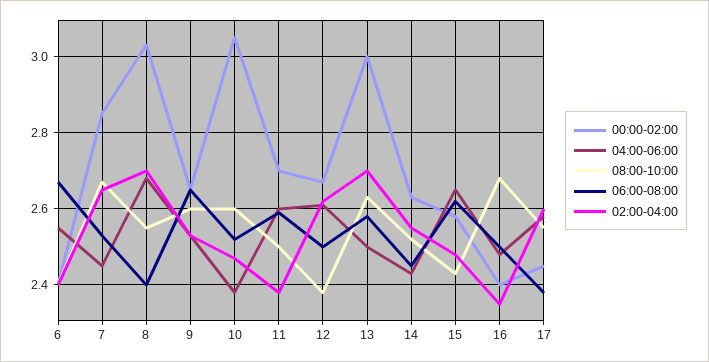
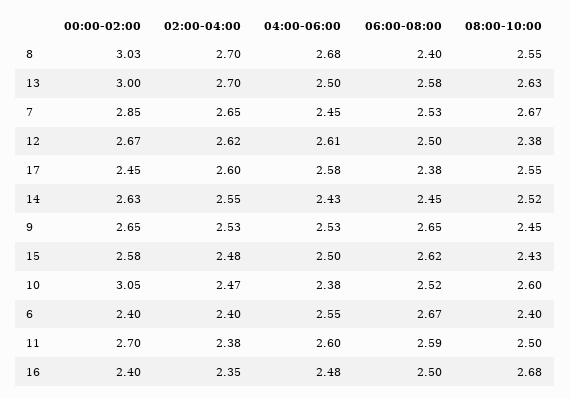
  {
    "00:00-02:00": {
      "6": 2.4,
      "7": 2.85,
      "8": 3.03,
      "9": 2.65,
      "10": 3.05,
      "11": 2.7,
      "12": 2.67,
      "13": 3,
      "14": 2.63,
      "15": 2.58,
      "16": 2.4,
      "17": 2.45
    },
    "04:00-06:00": {
      "6": 2.55,
      "7": 2.45,
      "8": 2.68,
      "9": 2.53,
      "10": 2.38,
      "11": 2.6,
      "12": 2.61,
      "13": 2.5,
      "14": 2.43,
-     "15": 2.65,
+     "15": 2.5,
      "16": 2.48,
      "17": 2.58
    },
    "08:00-10:00": {
      "6": 2.4,
      "7": 2.67,
      "8": 2.55,
-     "9": 2.6,
+     "9": 2.45,
      "10": 2.6,
      "11": 2.5,
      "12": 2.38,
      "13": 2.63,
      "14": 2.52,
      "15": 2.43,
      "16": 2.68,
      "17": 2.55
    },
    "06:00-08:00": {
      "6": 2.67,
      "7": 2.53,
      "8": 2.4,
      "9": 2.65,
      "10": 2.52,
      "11": 2.59,
      "12": 2.5,
      "13": 2.58,
      "14": 2.45,
      "15": 2.62,
      "16": 2.5,
      "17": 2.38
    },
    "02:00-04:00": {
      "6": 2.4,
      "7": 2.65,
      "8": 2.7,
      "9": 2.53,
      "10": 2.47,
      "11": 2.38,
      "12": 2.62,
      "13": 2.7,
      "14": 2.55,
      "15": 2.48,
      "16": 2.35,
      "17": 2.6
    }
  }

